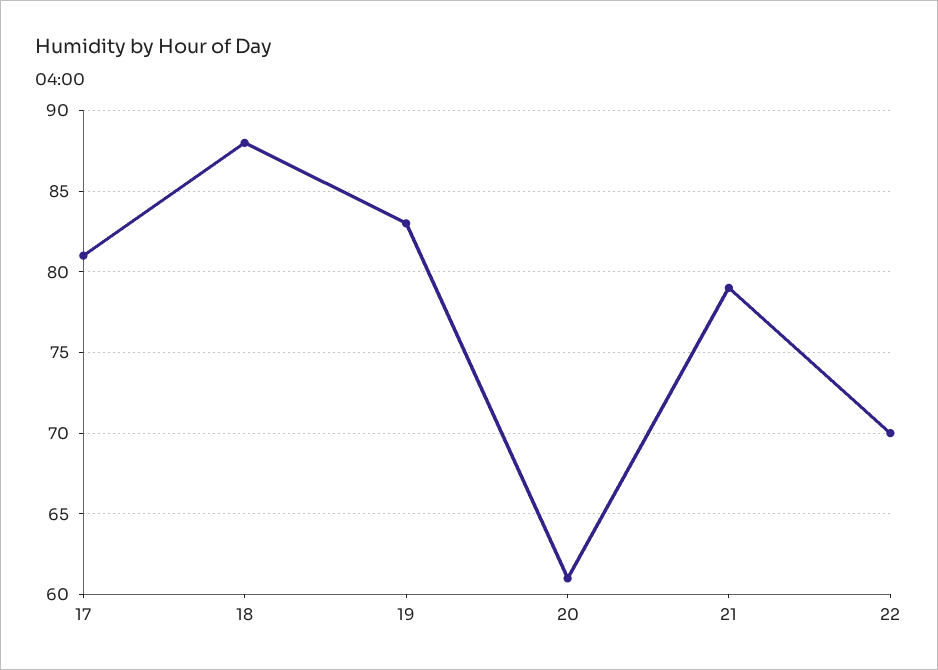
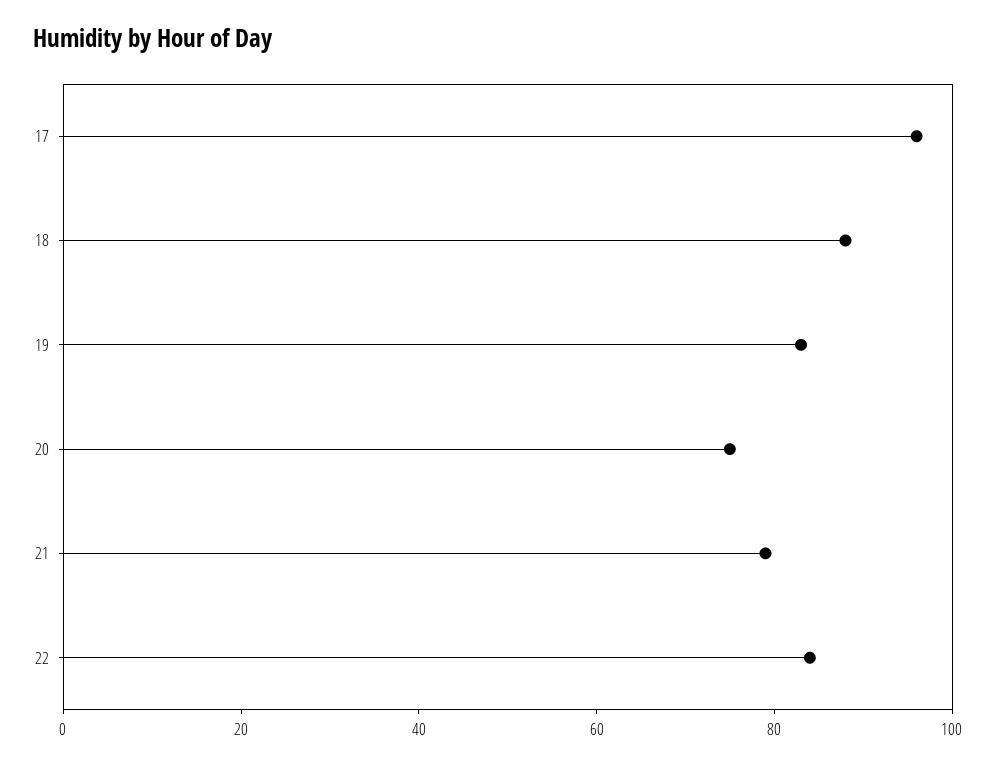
  {
-   "17": 81,
+   "17": 95,
    "18": 88,
    "19": 83,
-   "20": 61,
+   "20": 75,
    "21": 79,
-   "22": 70
+   "22": 85
  }

